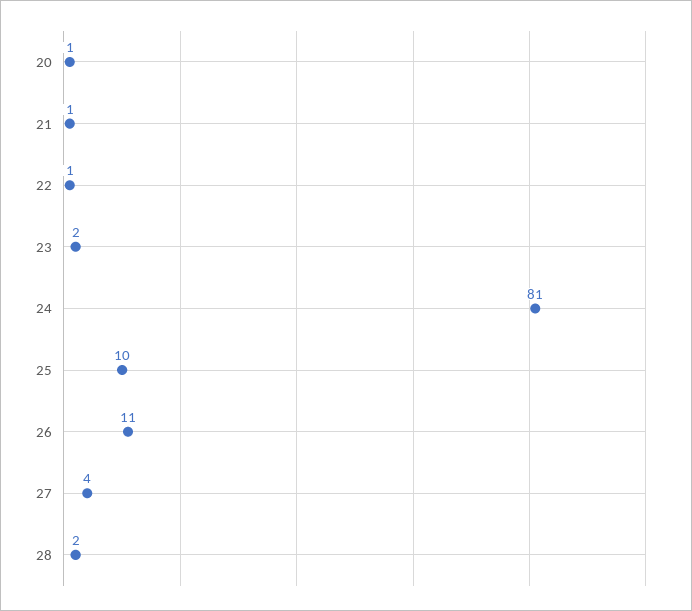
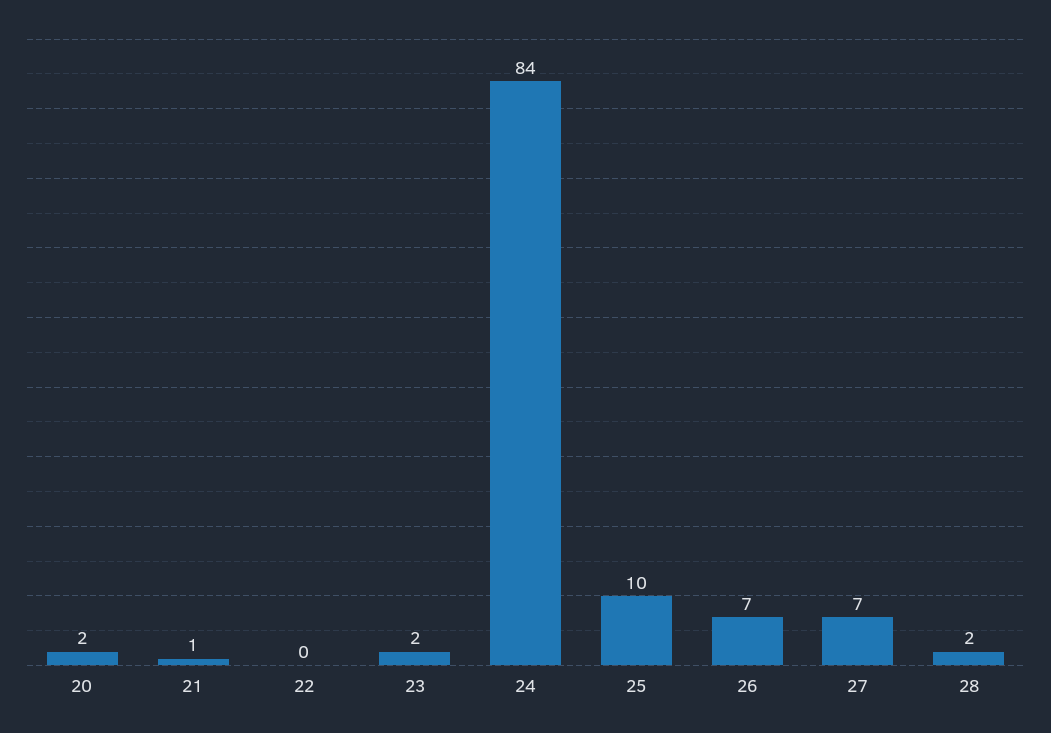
  {
-   "20": 1,
+   "20": 2,
    "21": 1,
-   "22": 1,
+   "22": 0,
    "23": 2,
-   "24": 81,
+   "24": 84,
    "25": 10,
-   "26": 11,
+   "26": 7,
-   "27": 4,
+   "27": 7,
    "28": 2
  }

